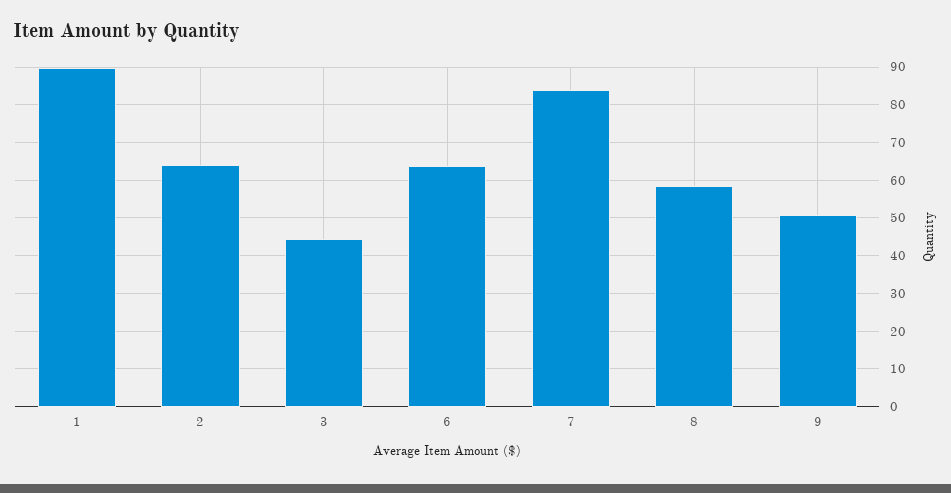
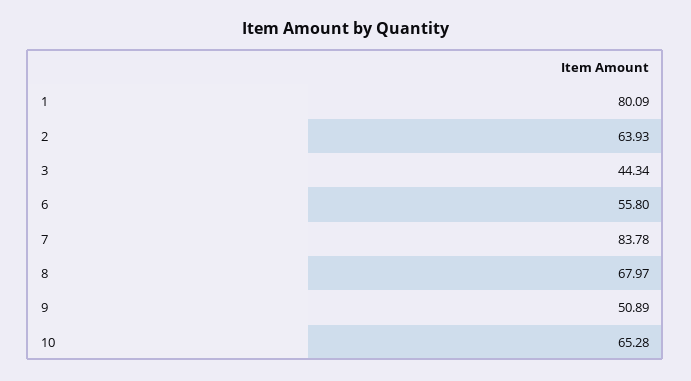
  {
-   "1": 90,
+   "1": 80.09,
    "2": 63.93,
    "3": 44.34,
-   "6": 64,
+   "6": 55.8,
    "7": 83.78,
-   "8": 58,
+   "8": 67.97,
-   "9": 50.89
+   "9": 50.89,
+   "10": 65.28
  }

